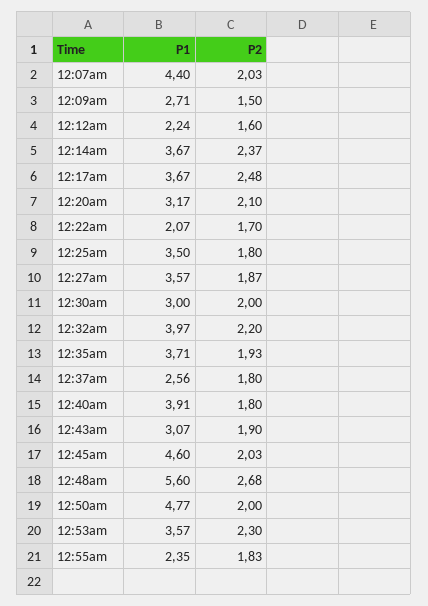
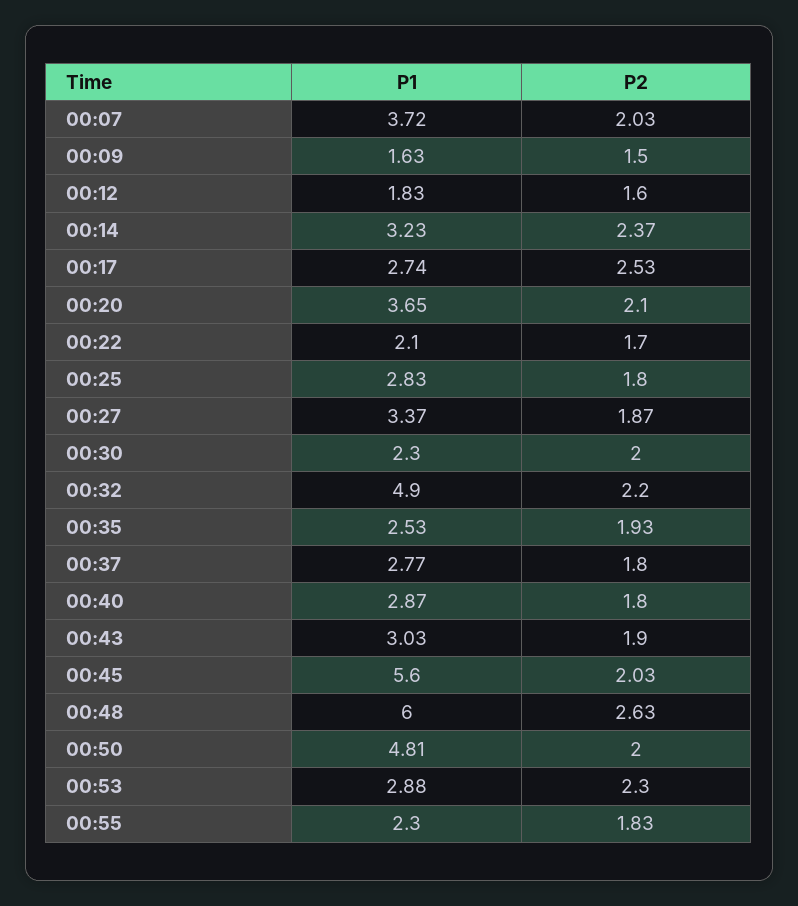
  {
    "P1": {
-     "12:07am": 4.4,
+     "12:07am": 3.72,
-     "12:09am": 2.71,
+     "12:09am": 1.63,
-     "12:12am": 2.24,
+     "12:12am": 1.83,
-     "12:14am": 3.67,
+     "12:14am": 3.23,
-     "12:17am": 3.67,
+     "12:17am": 2.74,
-     "12:20am": 3.17,
+     "12:20am": 3.65,
-     "12:22am": 2.07,
+     "12:22am": 2.1,
-     "12:25am": 3.5,
+     "12:25am": 2.83,
-     "12:27am": 3.57,
+     "12:27am": 3.37,
-     "12:30am": 3,
+     "12:30am": 2.3,
-     "12:32am": 3.97,
+     "12:32am": 4.9,
-     "12:35am": 3.71,
+     "12:35am": 2.53,
-     "12:37am": 2.56,
+     "12:37am": 2.77,
-     "12:40am": 3.91,
+     "12:40am": 2.87,
-     "12:43am": 3.07,
+     "12:43am": 3.03,
-     "12:45am": 4.6,
+     "12:45am": 5.6,
-     "12:48am": 5.6,
+     "12:48am": 6,
-     "12:50am": 4.77,
+     "12:50am": 4.81,
-     "12:53am": 3.57,
+     "12:53am": 2.88,
-     "12:55am": 2.35
+     "12:55am": 2.3
    },
    "P2": {
      "12:07am": 2.03,
      "12:09am": 1.5,
      "12:12am": 1.6,
      "12:14am": 2.37,
-     "12:17am": 2.48,
+     "12:17am": 2.53,
      "12:20am": 2.1,
      "12:22am": 1.7,
      "12:25am": 1.8,
      "12:27am": 1.87,
      "12:30am": 2,
      "12:32am": 2.2,
      "12:35am": 1.93,
      "12:37am": 1.8,
      "12:40am": 1.8,
      "12:43am": 1.9,
      "12:45am": 2.03,
-     "12:48am": 2.68,
+     "12:48am": 2.63,
      "12:50am": 2,
      "12:53am": 2.3,
      "12:55am": 1.83
    }
  }

